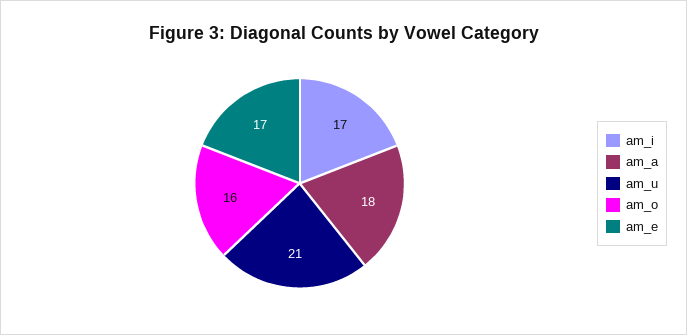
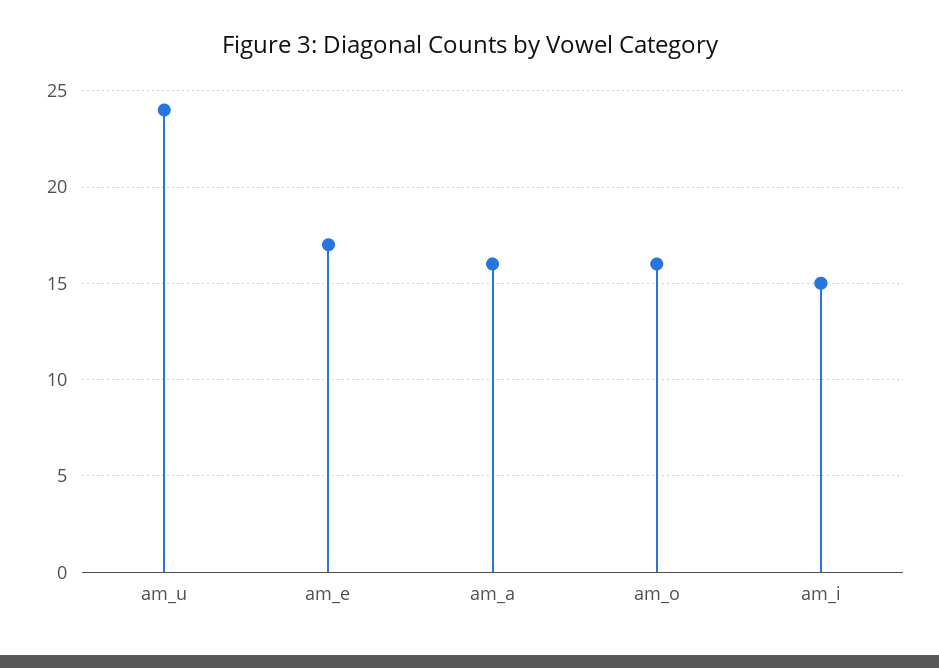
  {
-   "am_i": 17,
+   "am_i": 15,
-   "am_a": 18,
+   "am_a": 16,
-   "am_u": 21,
+   "am_u": 24,
    "am_o": 16,
    "am_e": 17
  }

